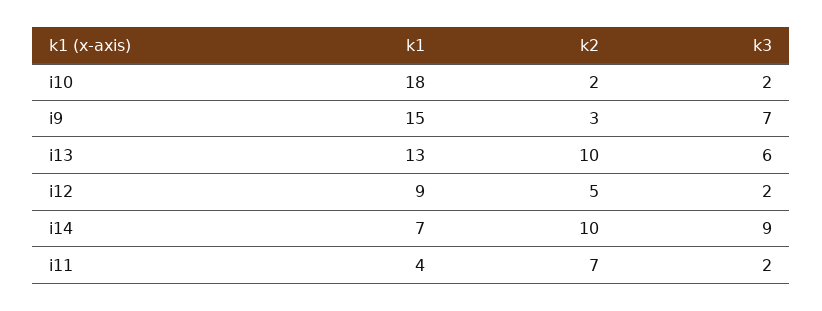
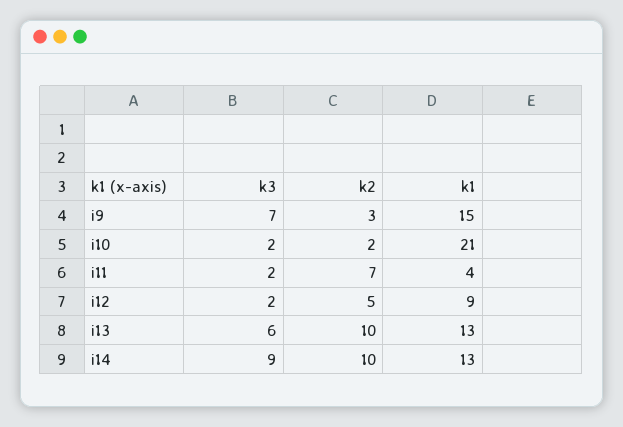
  {
    "k1": {
-     "i10": 18,
+     "i10": 21,
      "i9": 15,
      "i13": 13,
      "i12": 9,
-     "i14": 7,
+     "i14": 13,
      "i11": 4
    },
    "k2": {
      "i10": 2,
      "i9": 3,
      "i13": 10,
      "i12": 5,
      "i14": 10,
      "i11": 7
    },
    "k3": {
      "i10": 2,
      "i9": 7,
      "i13": 6,
      "i12": 2,
      "i14": 9,
      "i11": 2
    }
  }

